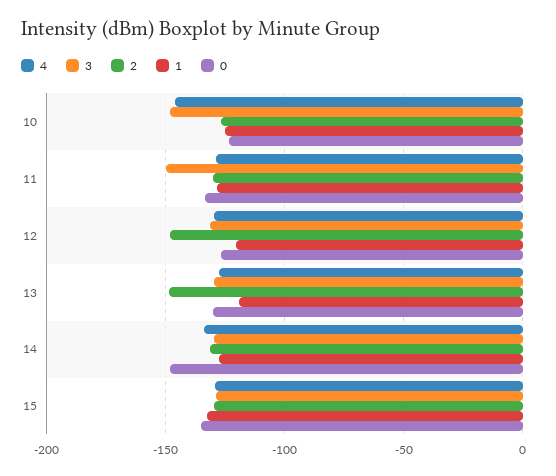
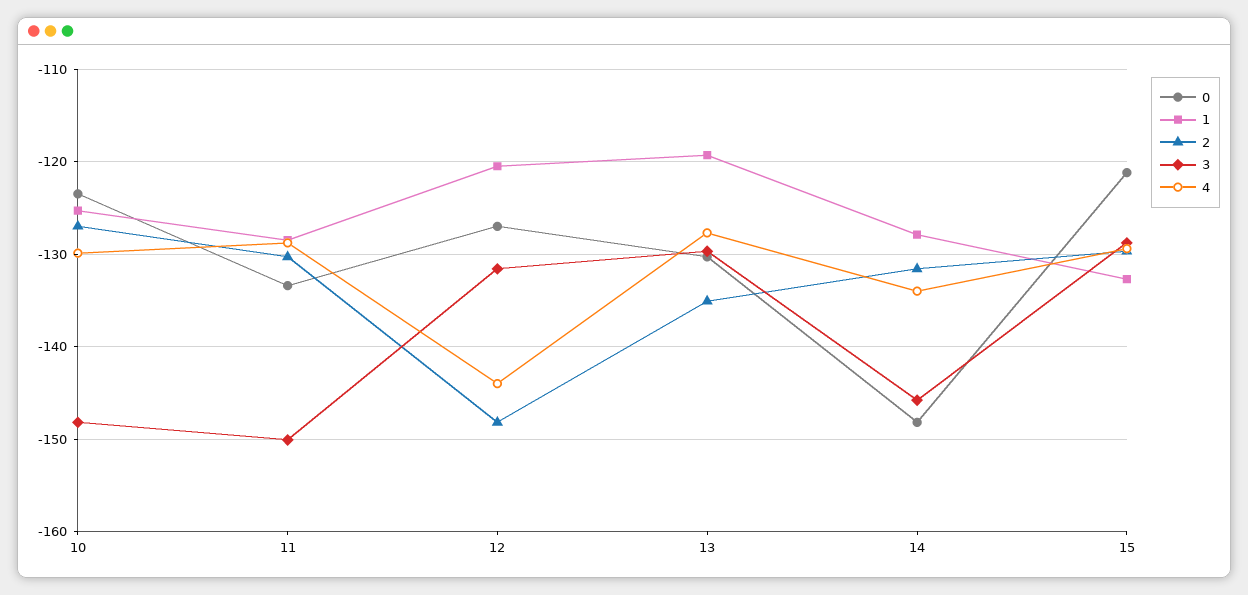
  {
    "4": {
-     "10": -145,
+     "10": -130,
      "11": -129,
-     "12": -130,
+     "12": -144,
      "13": -128,
      "14": -134,
      "15": -129
    },
    "3": {
      "10": -148,
      "11": -150,
      "12": -132,
      "13": -130,
-     "14": -130,
+     "14": -146,
      "15": -129
    },
    "2": {
      "10": -127,
      "11": -130,
      "12": -148,
-     "13": -150,
+     "13": -135,
      "14": -132,
      "15": -130
    },
    "1": {
      "10": -125,
      "11": -129,
      "12": -121,
      "13": -119,
      "14": -128,
      "15": -133
    },
    "0": {
      "10": -124,
      "11": -133,
      "12": -127,
      "13": -130,
      "14": -148,
-     "15": -135
+     "15": -121
    }
  }

